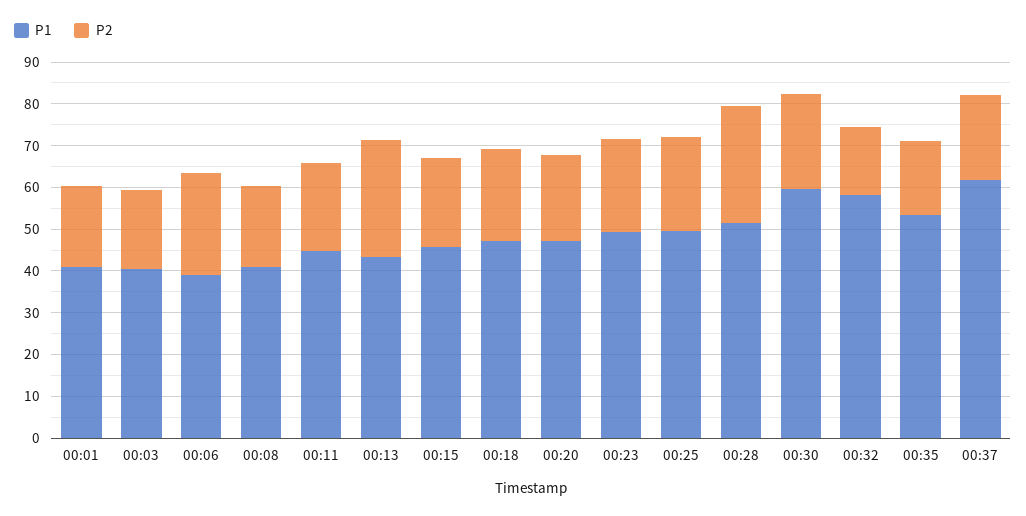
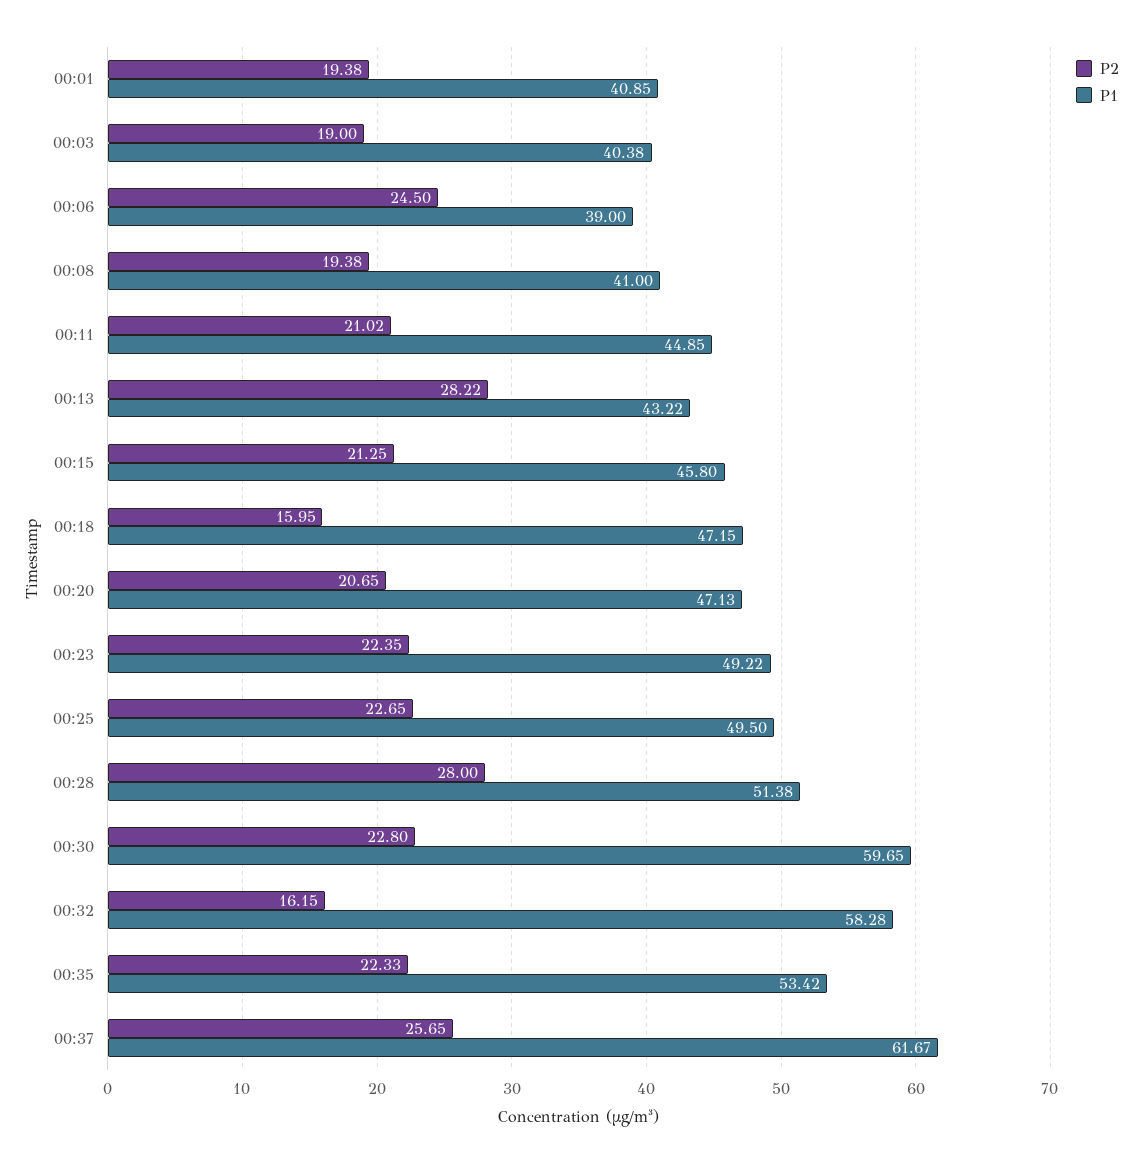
  {
    "P1": {
      "00:01": 40.85,
      "00:03": 40.38,
      "00:06": 39,
      "00:08": 41,
      "00:11": 44.85,
      "00:13": 43.22,
      "00:15": 45.8,
      "00:18": 47.15,
      "00:20": 47.13,
      "00:23": 49.22,
      "00:25": 49.5,
      "00:28": 51.38,
      "00:30": 59.65,
      "00:32": 58.28,
      "00:35": 53.42,
      "00:37": 61.67
    },
    "P2": {
      "00:01": 19.38,
      "00:03": 19,
      "00:06": 24.5,
      "00:08": 19.38,
      "00:11": 21.02,
      "00:13": 28.22,
      "00:15": 21.25,
-     "00:18": 22,
+     "00:18": 15.95,
      "00:20": 20.65,
      "00:23": 22.35,
      "00:25": 22.65,
      "00:28": 28,
      "00:30": 22.8,
      "00:32": 16.15,
-     "00:35": 18,
+     "00:35": 22.33,
-     "00:37": 20
+     "00:37": 25.65
    }
  }

